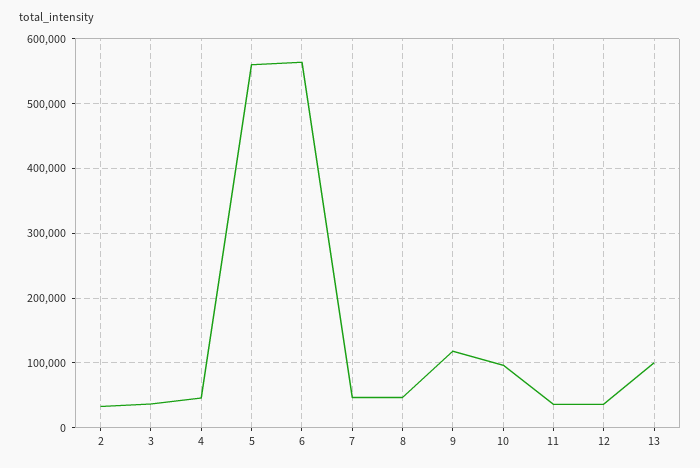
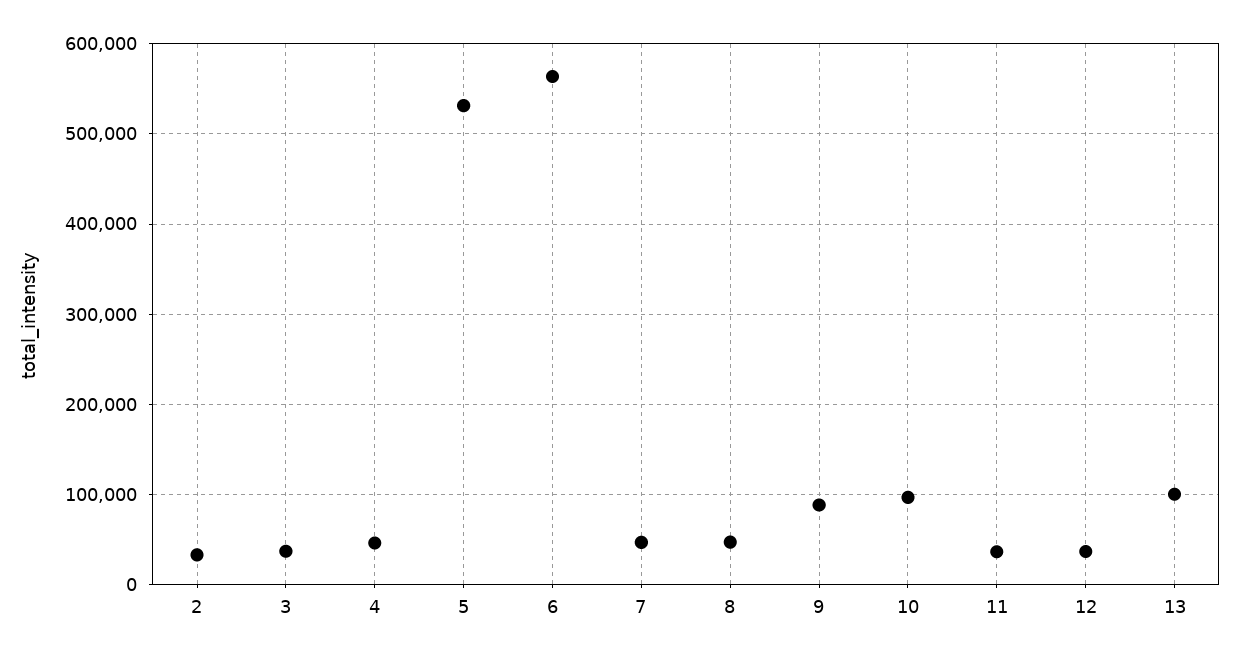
  {
    "2": 30000,
    "3": 40000,
    "4": 50000,
-   "5": 560000,
+   "5": 530000,
    "6": 560000,
    "7": 50000,
    "8": 50000,
-   "9": 120000,
+   "9": 90000,
    "10": 100000,
    "11": 40000,
    "12": 40000,
    "13": 100000
  }

